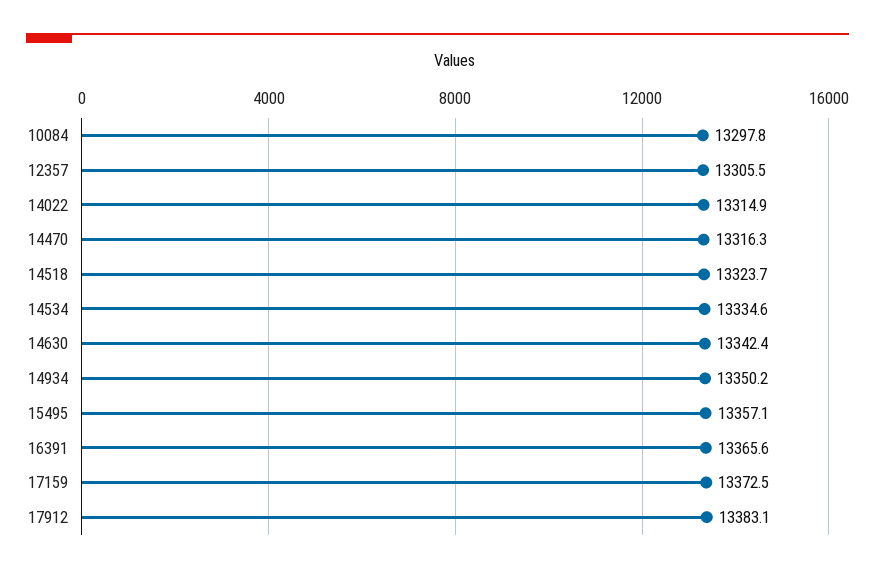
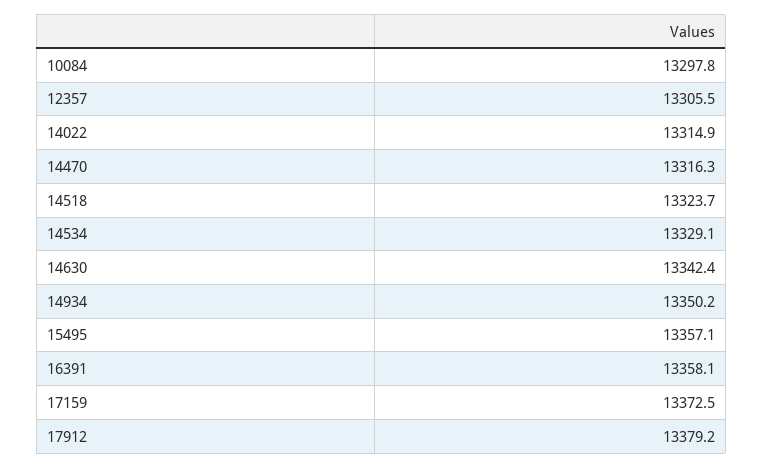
  {
    "10084": 13297.8,
    "12357": 13305.5,
    "14022": 13314.9,
    "14470": 13316.3,
    "14518": 13323.7,
-   "14534": 13334.6,
+   "14534": 13329.1,
    "14630": 13342.4,
    "14934": 13350.2,
    "15495": 13357.1,
-   "16391": 13365.6,
+   "16391": 13358.1,
    "17159": 13372.5,
-   "17912": 13383.1
+   "17912": 13379.2
  }

